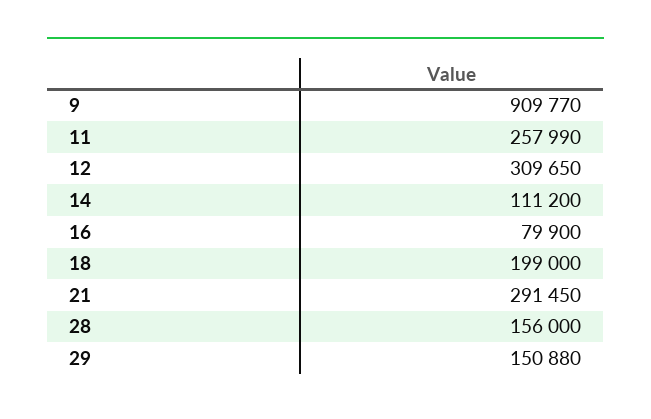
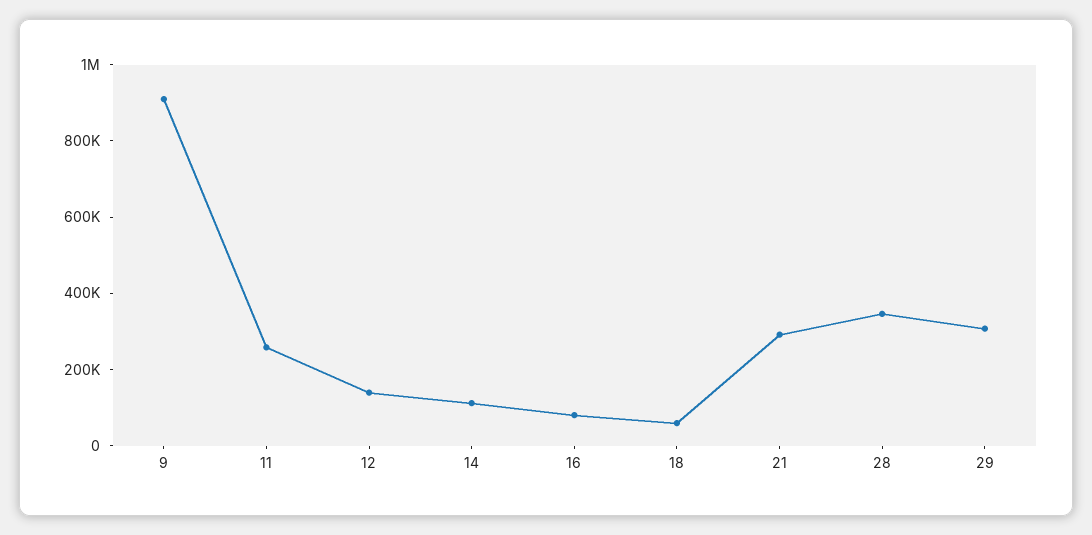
  {
    "9": 909770,
    "11": 257990,
-   "12": 309650,
+   "12": 150000,
    "14": 111200,
    "16": 79900,
-   "18": 199000,
+   "18": 50000,
    "21": 291450,
-   "28": 156000,
+   "28": 350000,
-   "29": 150880
+   "29": 300000
  }

